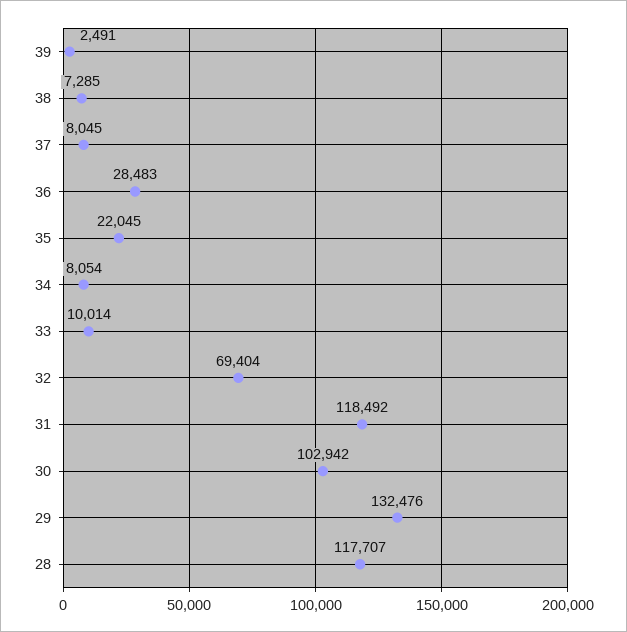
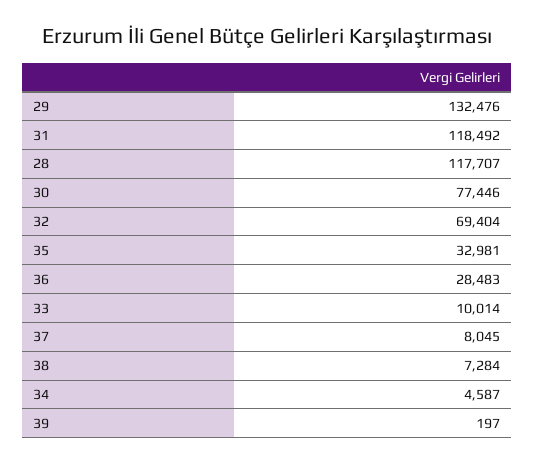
  {
-   "39": 2491,
+   "39": 197,
-   "38": 7285,
+   "38": 7284,
    "37": 8045,
    "36": 28483,
-   "35": 22045,
+   "35": 32981,
-   "34": 8054,
+   "34": 4587,
    "33": 10014,
    "32": 69404,
    "31": 118492,
-   "30": 102942,
+   "30": 77446,
    "29": 132476,
    "28": 117707
  }

